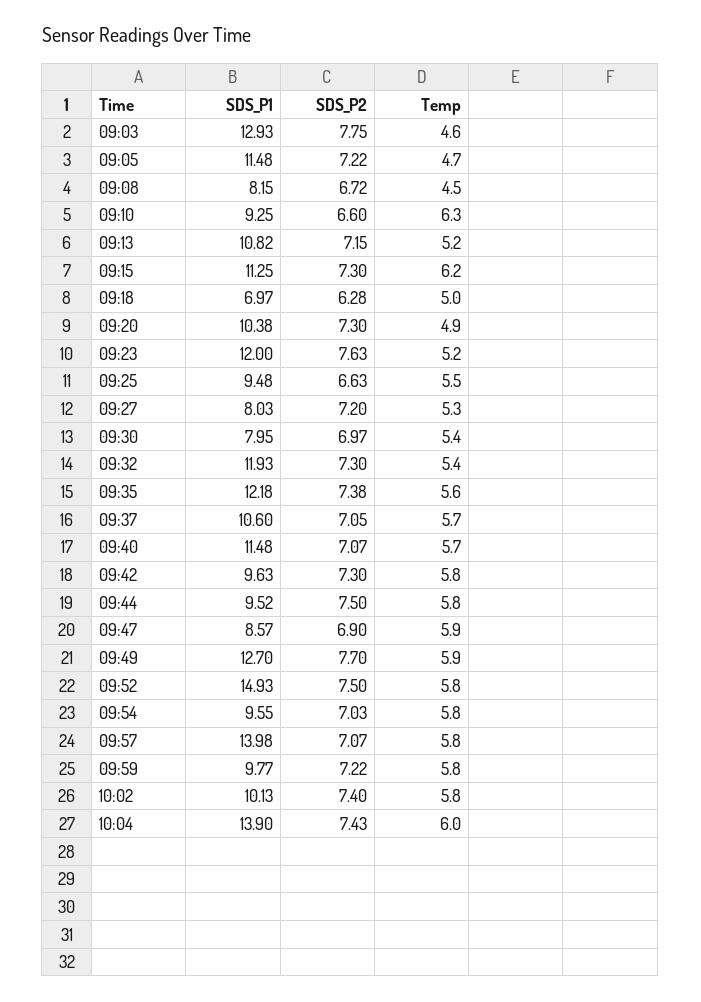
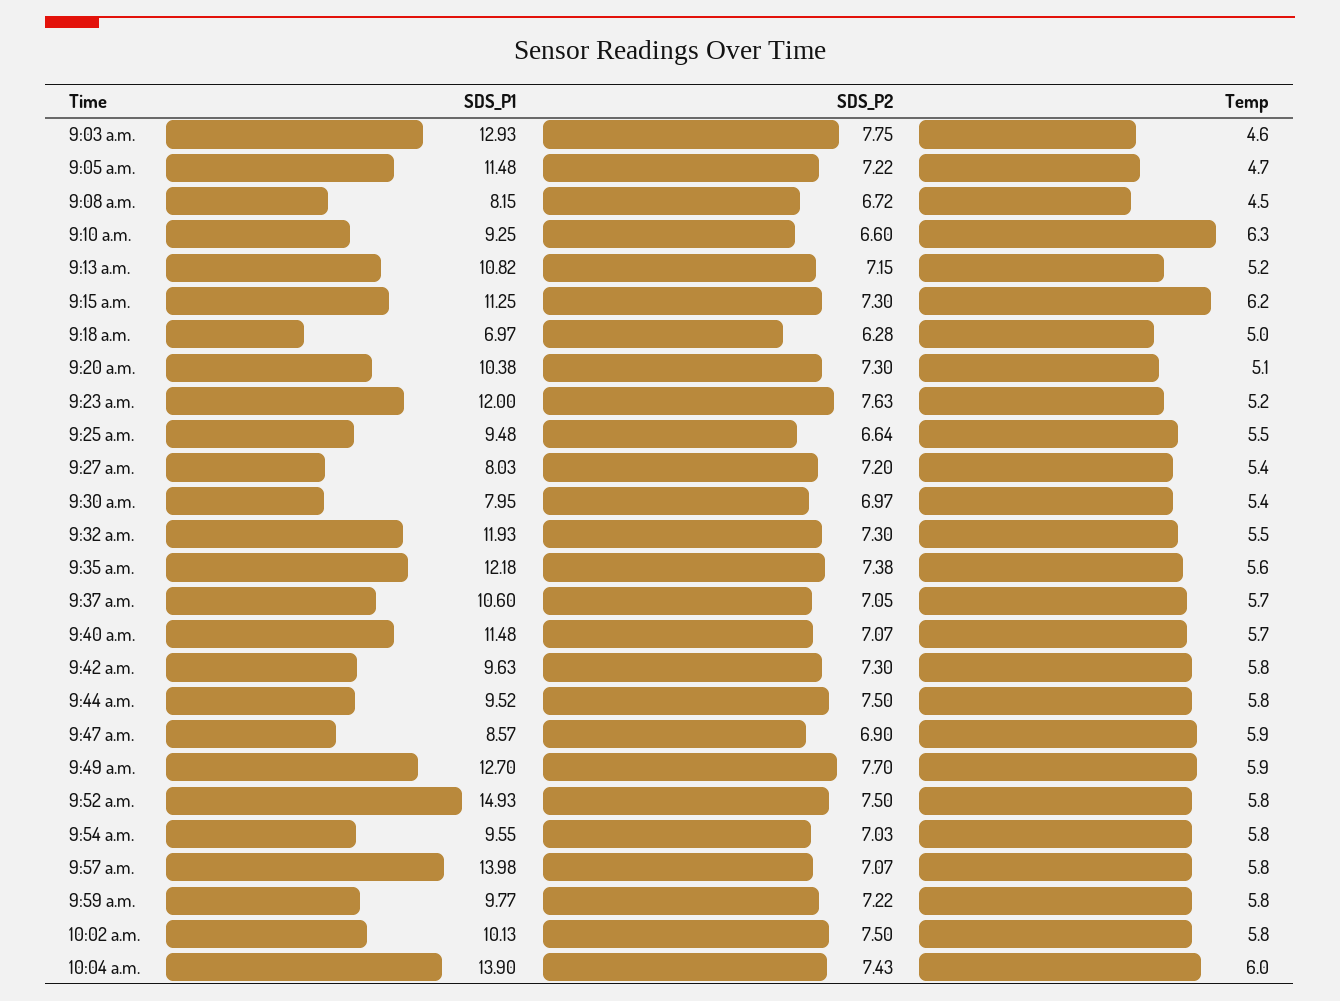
  {
    "SDS_P1": {
      "09:03": 12.93,
      "09:05": 11.48,
      "09:08": 8.15,
      "09:10": 9.25,
      "09:13": 10.82,
      "09:15": 11.25,
      "09:18": 6.97,
      "09:20": 10.38,
      "09:23": 12,
      "09:25": 9.48,
      "09:27": 8.03,
      "09:30": 7.95,
      "09:32": 11.93,
      "09:35": 12.18,
      "09:37": 10.6,
      "09:40": 11.48,
      "09:42": 9.63,
      "09:44": 9.52,
      "09:47": 8.57,
      "09:49": 12.7,
      "09:52": 14.93,
      "09:54": 9.55,
      "09:57": 13.98,
      "09:59": 9.77,
      "10:02": 10.13,
      "10:04": 13.9
    },
    "SDS_P2": {
      "09:03": 7.75,
      "09:05": 7.22,
      "09:08": 6.72,
      "09:10": 6.6,
      "09:13": 7.15,
      "09:15": 7.3,
      "09:18": 6.28,
      "09:20": 7.3,
      "09:23": 7.63,
-     "09:25": 6.63,
+     "09:25": 6.64,
      "09:27": 7.2,
      "09:30": 6.97,
      "09:32": 7.3,
      "09:35": 7.38,
      "09:37": 7.05,
      "09:40": 7.07,
      "09:42": 7.3,
      "09:44": 7.5,
      "09:47": 6.9,
      "09:49": 7.7,
      "09:52": 7.5,
      "09:54": 7.03,
      "09:57": 7.07,
      "09:59": 7.22,
-     "10:02": 7.4,
+     "10:02": 7.5,
      "10:04": 7.43
    },
    "Temp": {
      "09:03": 4.6,
      "09:05": 4.7,
      "09:08": 4.5,
      "09:10": 6.3,
      "09:13": 5.2,
      "09:15": 6.2,
      "09:18": 5,
-     "09:20": 4.9,
+     "09:20": 5.1,
      "09:23": 5.2,
      "09:25": 5.5,
-     "09:27": 5.3,
+     "09:27": 5.4,
      "09:30": 5.4,
-     "09:32": 5.4,
+     "09:32": 5.5,
      "09:35": 5.6,
      "09:37": 5.7,
      "09:40": 5.7,
      "09:42": 5.8,
      "09:44": 5.8,
      "09:47": 5.9,
      "09:49": 5.9,
      "09:52": 5.8,
      "09:54": 5.8,
      "09:57": 5.8,
      "09:59": 5.8,
      "10:02": 5.8,
      "10:04": 6
    }
  }

